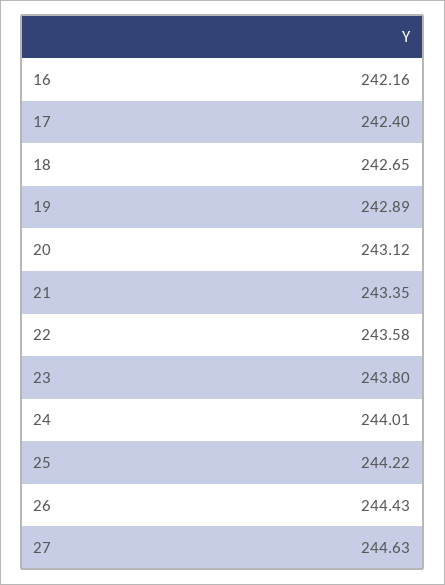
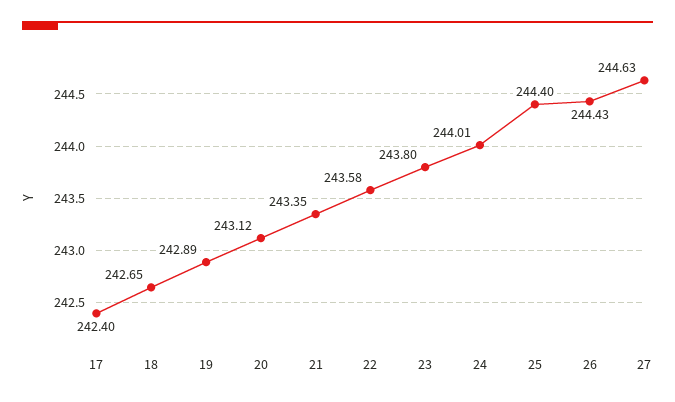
  {
-   "16": 242.16,
    "17": 242.4,
    "18": 242.65,
    "19": 242.89,
    "20": 243.12,
    "21": 243.35,
    "22": 243.58,
    "23": 243.8,
    "24": 244.01,
-   "25": 244.22,
+   "25": 244.4,
    "26": 244.43,
    "27": 244.63
  }

